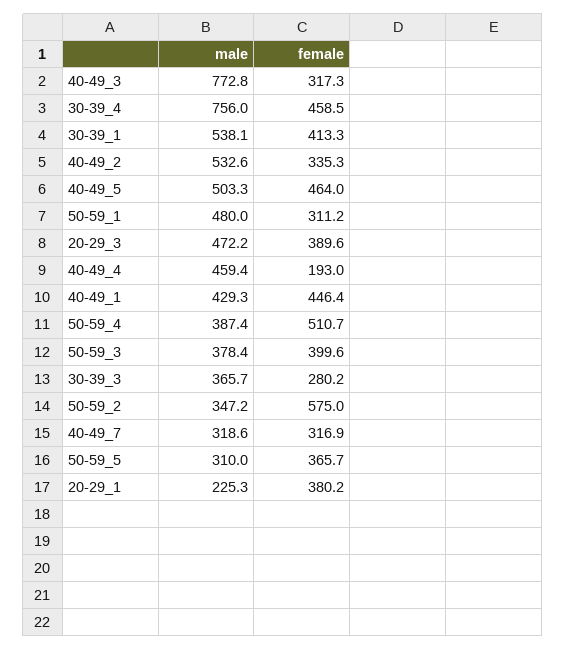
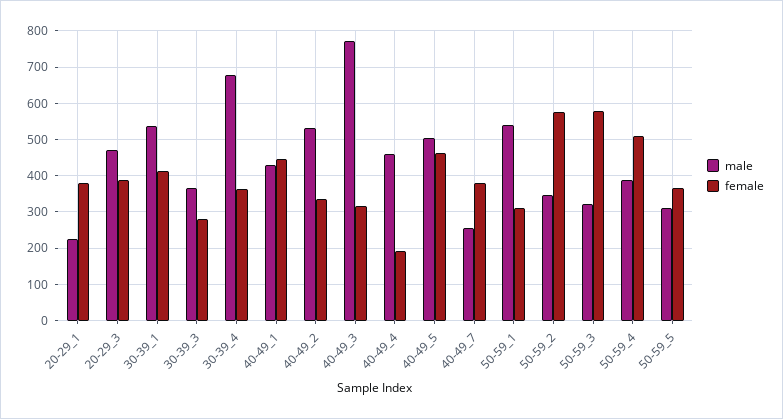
  {
    "male": {
      "40-49_3": 772.8,
-     "30-39_4": 756,
+     "30-39_4": 680,
      "30-39_1": 538.1,
      "40-49_2": 532.6,
      "40-49_5": 503.3,
-     "50-59_1": 480,
+     "50-59_1": 540,
      "20-29_3": 472.2,
      "40-49_4": 459.4,
      "40-49_1": 429.3,
      "50-59_4": 387.4,
-     "50-59_3": 378.4,
+     "50-59_3": 320,
      "30-39_3": 365.7,
      "50-59_2": 347.2,
-     "40-49_7": 318.6,
+     "40-49_7": 260,
      "50-59_5": 310,
      "20-29_1": 225.3
    },
    "female": {
      "40-49_3": 317.3,
-     "30-39_4": 458.5,
+     "30-39_4": 360,
      "30-39_1": 413.3,
      "40-49_2": 335.3,
      "40-49_5": 464,
      "50-59_1": 311.2,
      "20-29_3": 389.6,
      "40-49_4": 193,
      "40-49_1": 446.4,
      "50-59_4": 510.7,
-     "50-59_3": 399.6,
+     "50-59_3": 580,
      "30-39_3": 280.2,
      "50-59_2": 575,
-     "40-49_7": 316.9,
+     "40-49_7": 380,
      "50-59_5": 365.7,
      "20-29_1": 380.2
    }
  }

